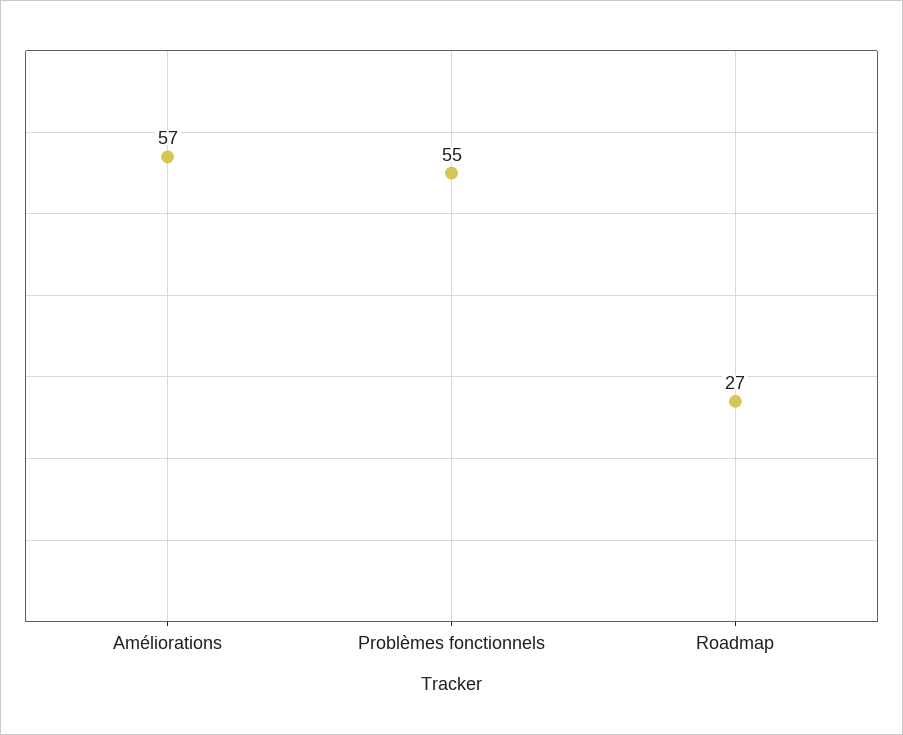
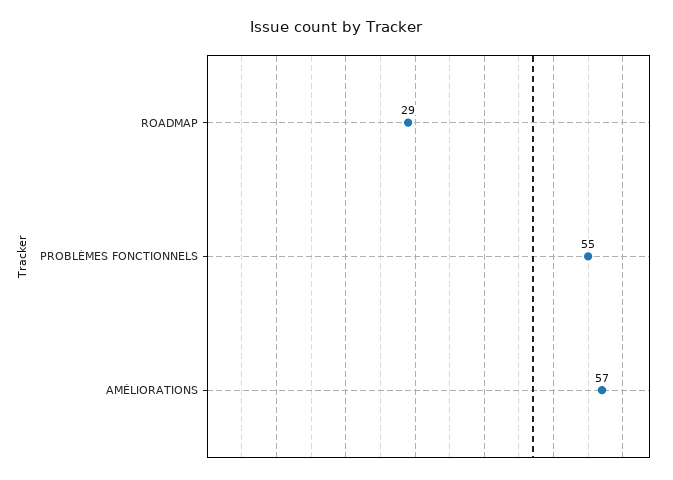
  {
    "Améliorations": 57,
    "Problèmes fonctionnels": 55,
-   "Roadmap": 27
+   "Roadmap": 29
  }

